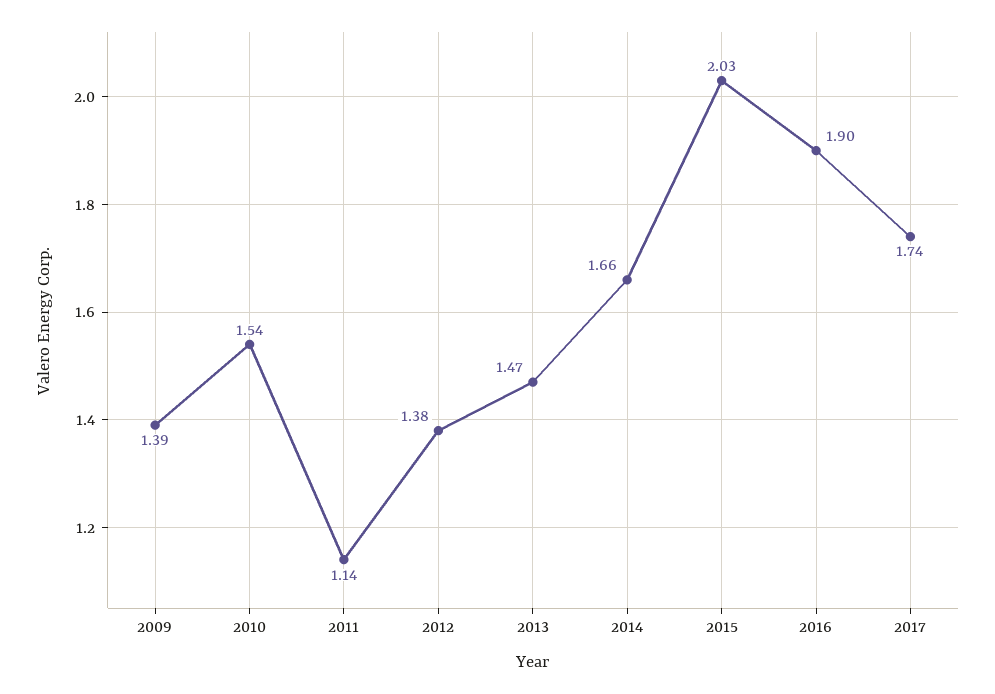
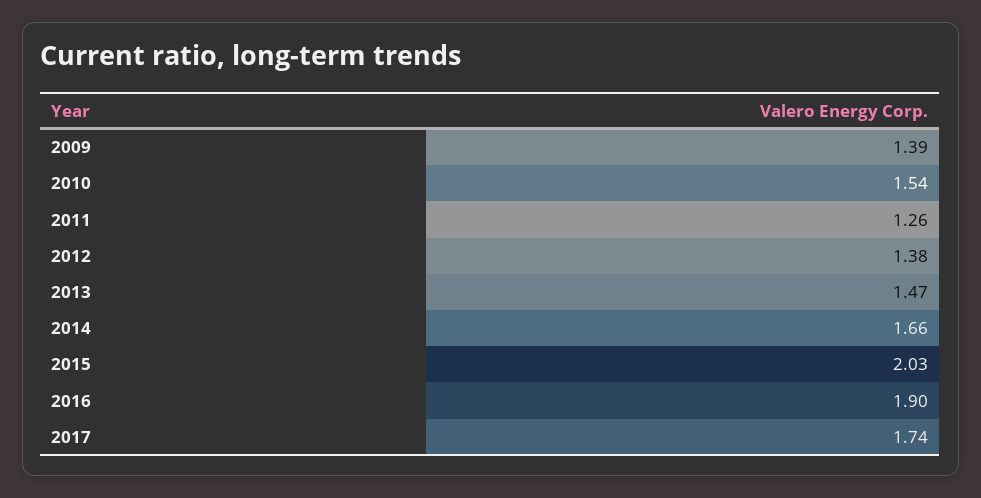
  {
    "2009": 1.39,
    "2010": 1.54,
-   "2011": 1.14,
+   "2011": 1.26,
    "2012": 1.38,
    "2013": 1.47,
    "2014": 1.66,
    "2015": 2.03,
    "2016": 1.9,
    "2017": 1.74
  }

